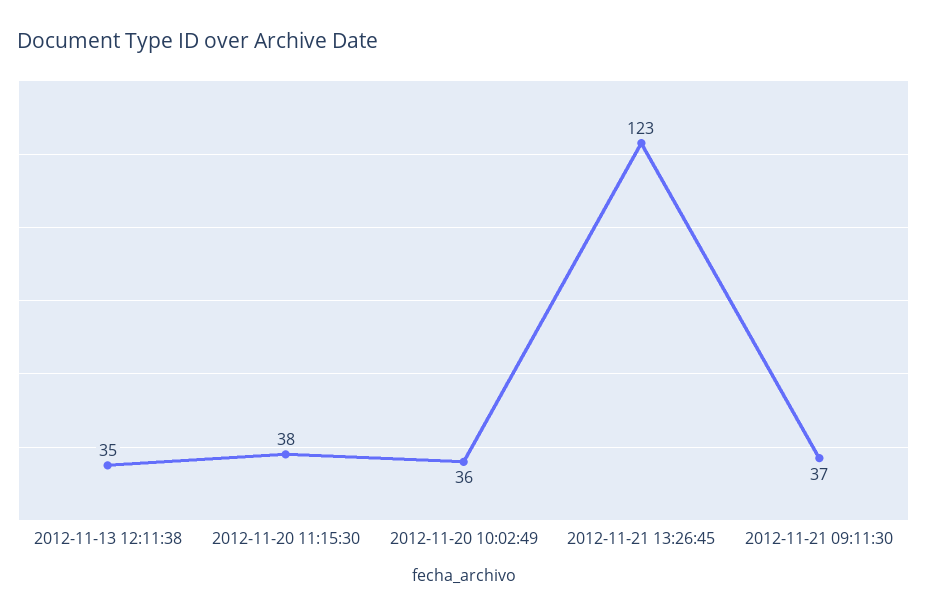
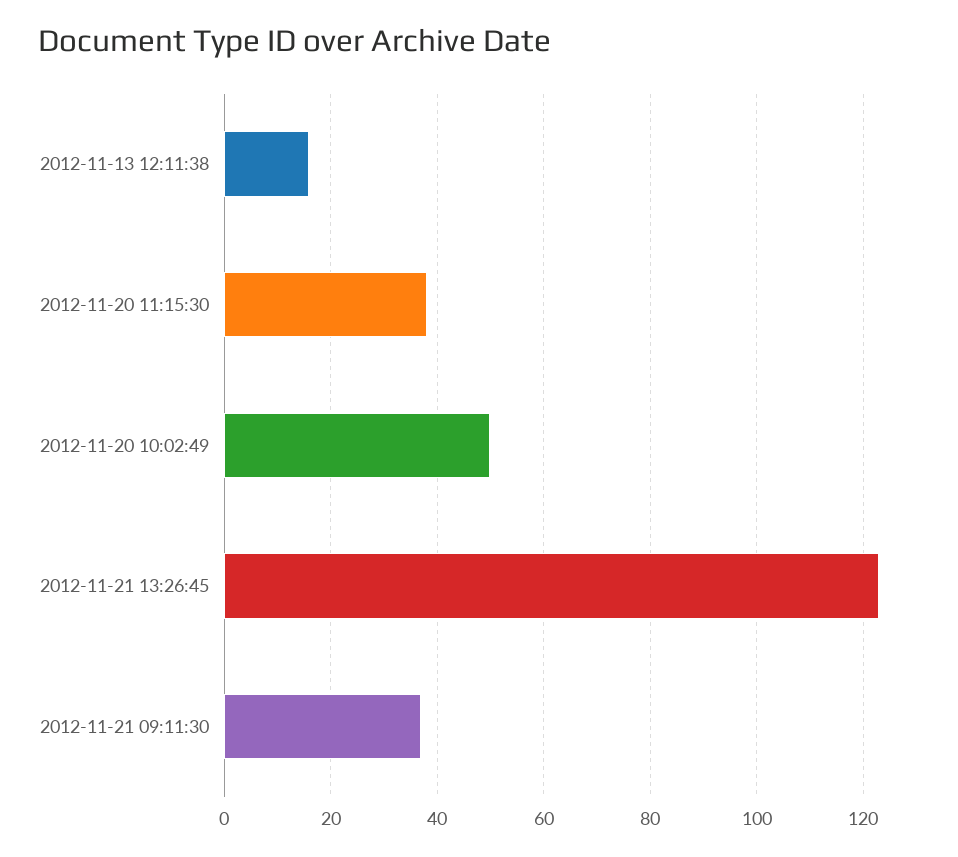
  {
-   "2012-11-13 12:11:38": 35,
+   "2012-11-13 12:11:38": 15,
    "2012-11-20 11:15:30": 38,
-   "2012-11-20 10:02:49": 36,
+   "2012-11-20 10:02:49": 50,
    "2012-11-21 13:26:45": 123,
    "2012-11-21 09:11:30": 37
  }

